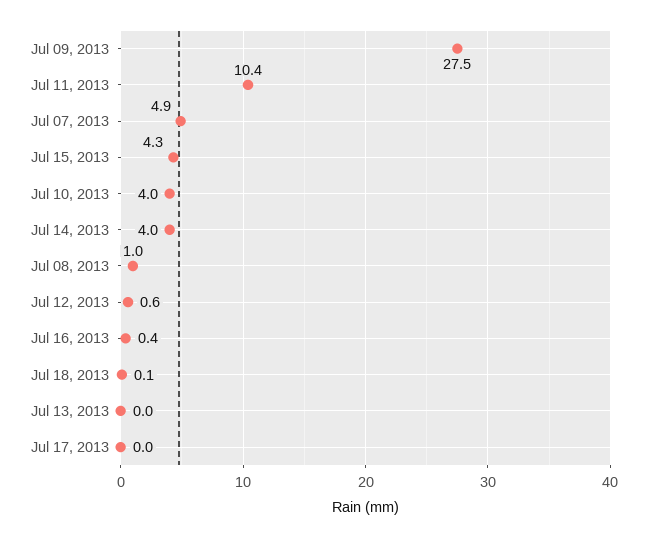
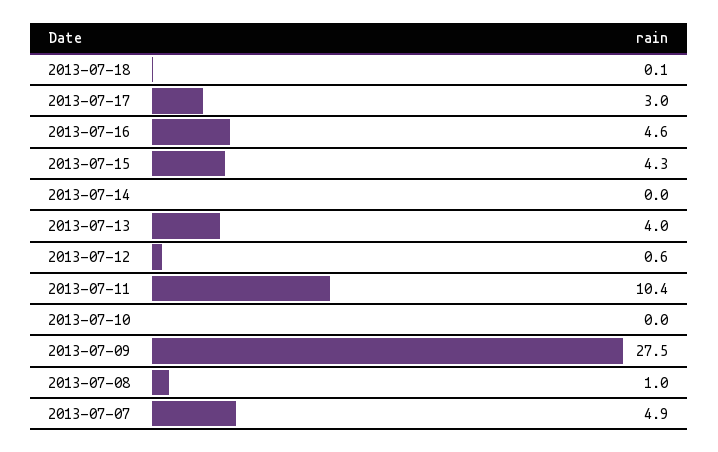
  {
    "Jul 09, 2013": 27.5,
    "Jul 11, 2013": 10.4,
    "Jul 07, 2013": 4.9,
    "Jul 15, 2013": 4.3,
-   "Jul 10, 2013": 4,
+   "Jul 10, 2013": 0,
-   "Jul 14, 2013": 4,
+   "Jul 14, 2013": 0,
    "Jul 08, 2013": 1,
    "Jul 12, 2013": 0.6,
-   "Jul 16, 2013": 0.4,
+   "Jul 16, 2013": 4.6,
    "Jul 18, 2013": 0.1,
-   "Jul 13, 2013": 0,
+   "Jul 13, 2013": 4,
-   "Jul 17, 2013": 0
+   "Jul 17, 2013": 3
  }

